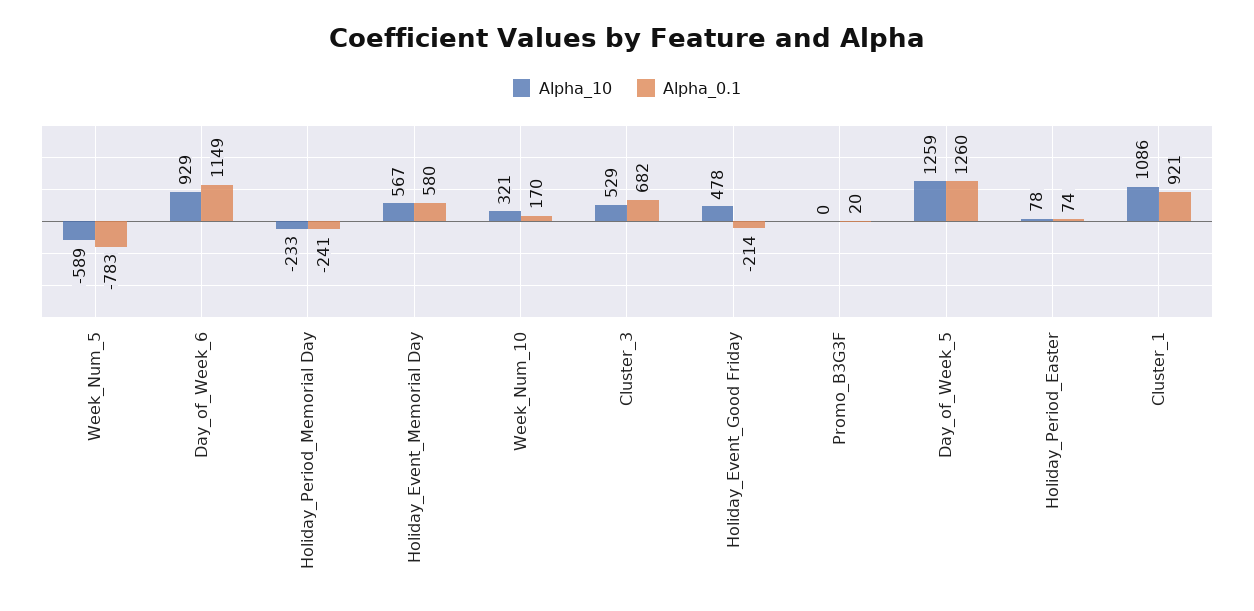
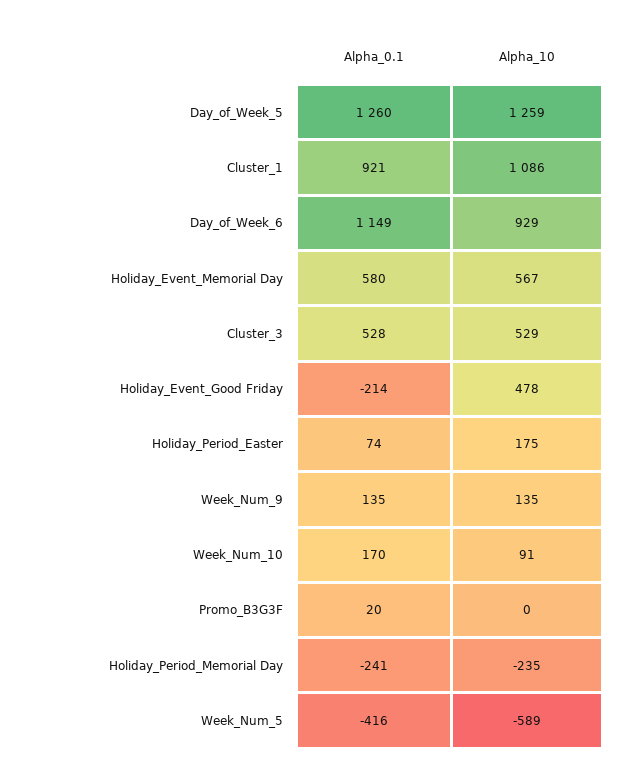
  {
    "Alpha_10": {
      "Week_Num_5": -589,
      "Day_of_Week_6": 929,
-     "Holiday_Period_Memorial Day": -233,
+     "Holiday_Period_Memorial Day": -235,
      "Holiday_Event_Memorial Day": 567,
-     "Week_Num_10": 321,
+     "Week_Num_10": 91,
      "Cluster_3": 529,
      "Holiday_Event_Good Friday": 478,
      "Promo_B3G3F": 0,
      "Day_of_Week_5": 1259,
-     "Holiday_Period_Easter": 78,
+     "Holiday_Period_Easter": 175,
-     "Cluster_1": 1086
+     "Cluster_1": 1086,
+     "Week_Num_9": 135
    },
    "Alpha_0.1": {
-     "Week_Num_5": -783,
+     "Week_Num_5": -416,
      "Day_of_Week_6": 1149,
      "Holiday_Period_Memorial Day": -241,
      "Holiday_Event_Memorial Day": 580,
      "Week_Num_10": 170,
-     "Cluster_3": 682,
+     "Cluster_3": 528,
      "Holiday_Event_Good Friday": -214,
      "Promo_B3G3F": 20,
      "Day_of_Week_5": 1260,
      "Holiday_Period_Easter": 74,
-     "Cluster_1": 921
+     "Cluster_1": 921,
+     "Week_Num_9": 135
    }
  }

